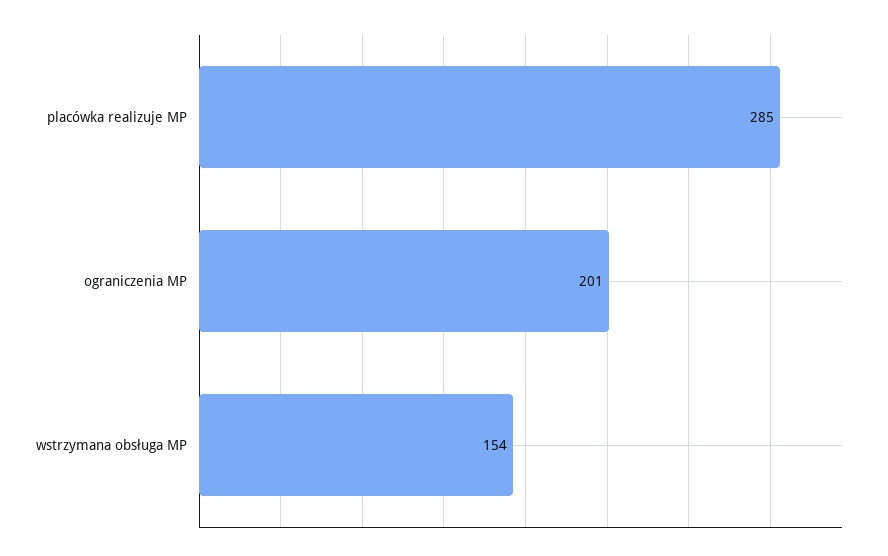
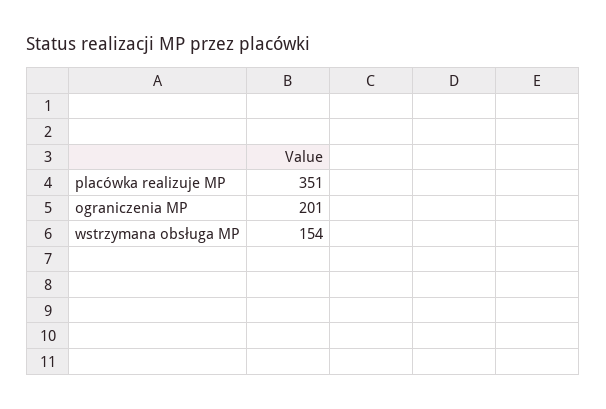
  {
-   "placówka realizuje MP": 285,
+   "placówka realizuje MP": 351,
    "ograniczenia MP": 201,
    "wstrzymana obsługa MP": 154
  }

